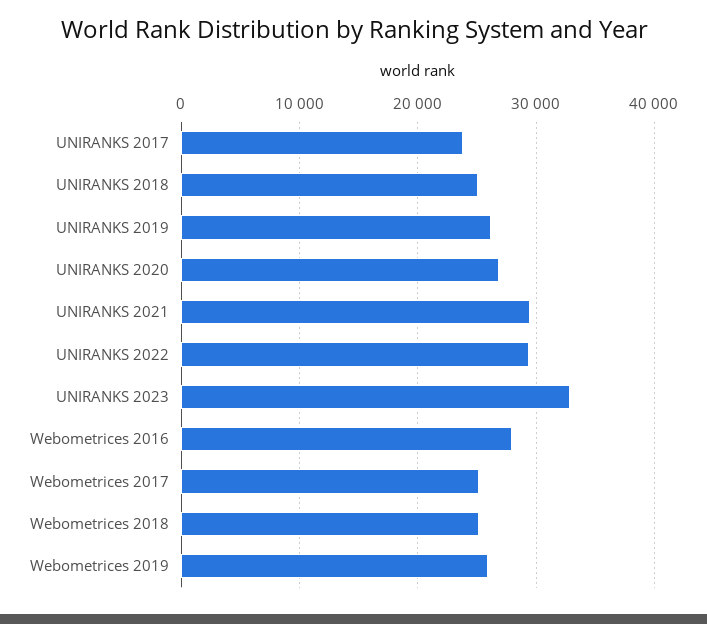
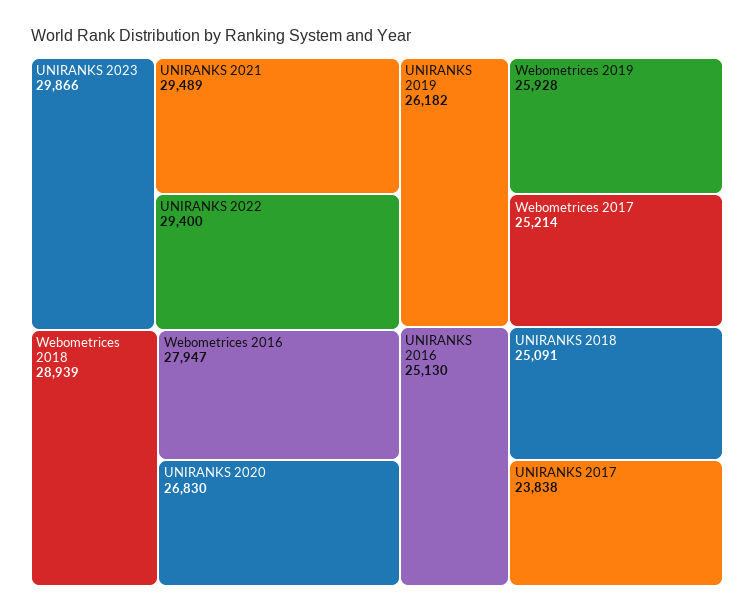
  {
    "UNIRANKS 2017": 23838,
    "UNIRANKS 2018": 25091,
    "UNIRANKS 2019": 26182,
    "UNIRANKS 2020": 26830,
    "UNIRANKS 2021": 29489,
    "UNIRANKS 2022": 29400,
-   "UNIRANKS 2023": 33000,
+   "UNIRANKS 2023": 29866,
    "Webometrices 2016": 27947,
    "Webometrices 2017": 25214,
-   "Webometrices 2018": 25000,
+   "Webometrices 2018": 28939,
-   "Webometrices 2019": 25928
+   "Webometrices 2019": 25928,
+   "UNIRANKS 2016": 25130
  }

